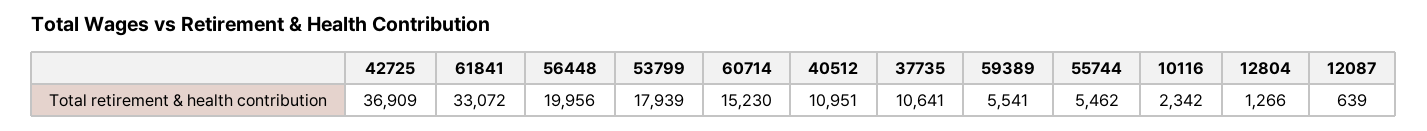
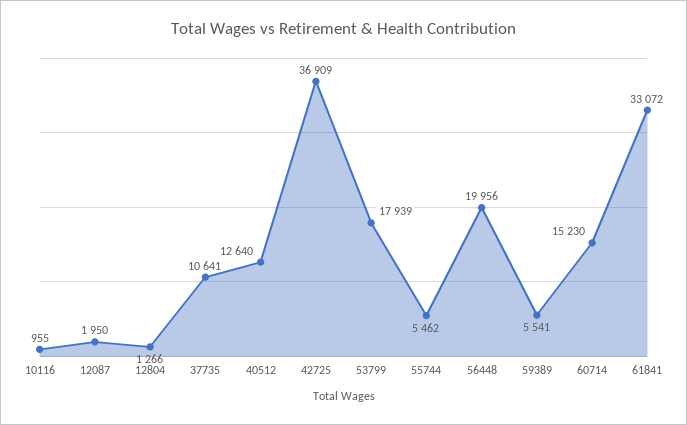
  {
    "42725": 36909,
    "61841": 33072,
    "56448": 19956,
    "53799": 17939,
    "60714": 15230,
-   "40512": 10951,
+   "40512": 12640,
    "37735": 10641,
    "59389": 5541,
    "55744": 5462,
-   "10116": 2342,
+   "10116": 955,
    "12804": 1266,
-   "12087": 639
+   "12087": 1950
  }

